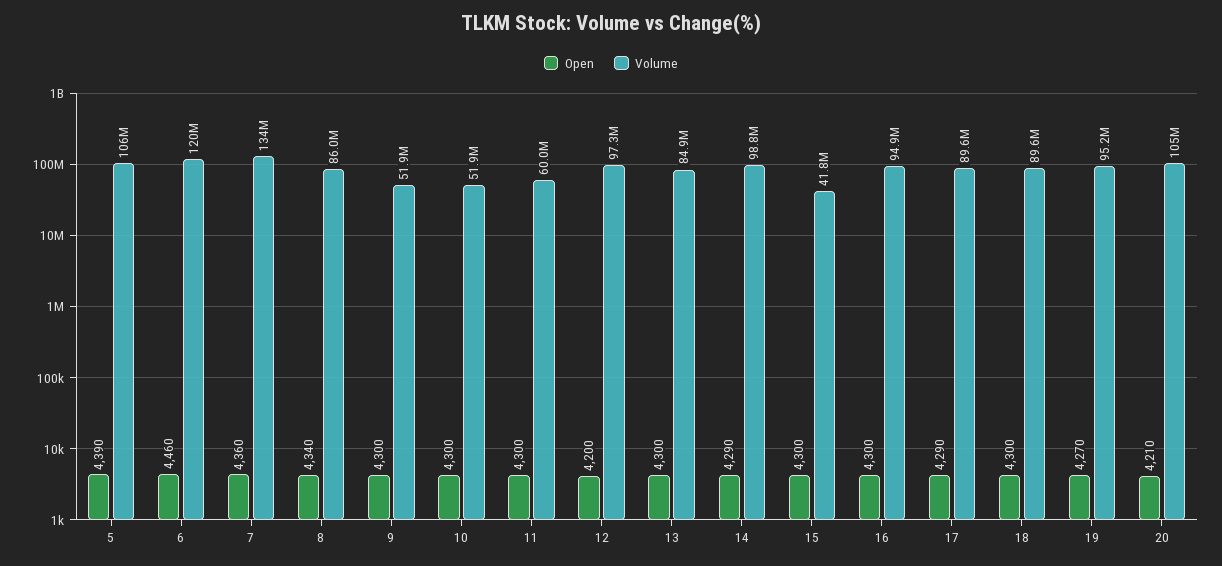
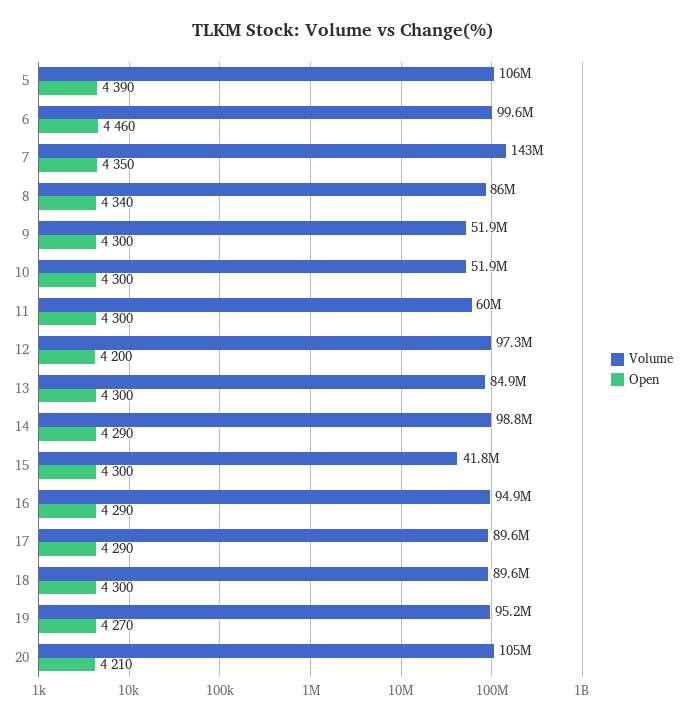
  {
    "Open": {
      "5": 4390,
      "6": 4460,
-     "7": 4360,
+     "7": 4350,
      "8": 4340,
      "9": 4300,
      "10": 4300,
      "11": 4300,
      "12": 4200,
      "13": 4300,
      "14": 4290,
      "15": 4300,
-     "16": 4300,
+     "16": 4290,
      "17": 4290,
      "18": 4300,
      "19": 4270,
      "20": 4210
    },
    "Volume": {
      "5": 106000000,
-     "6": 120000000,
+     "6": 99600000,
-     "7": 134000000,
+     "7": 143000000,
      "8": 86000000,
      "9": 51900000,
      "10": 51900000,
      "11": 60000000,
      "12": 97300000,
      "13": 84900000,
      "14": 98800000,
      "15": 41800000,
      "16": 94900000,
      "17": 89600000,
      "18": 89600000,
      "19": 95200000,
      "20": 105000000
    }
  }

